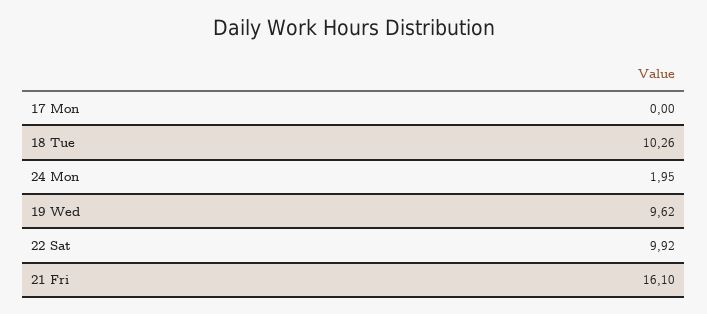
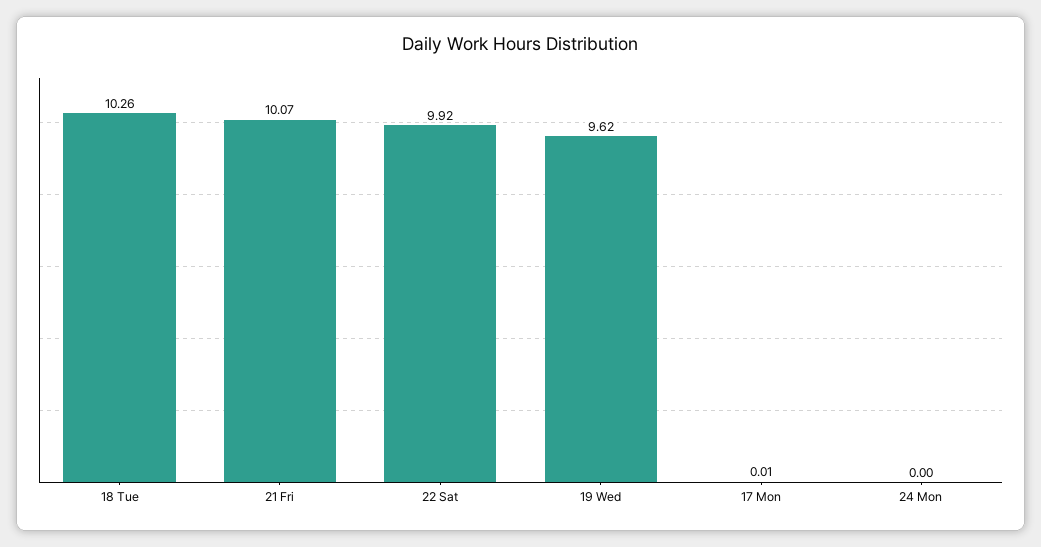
  {
-   "17 Mon": 0,
+   "17 Mon": 0.01,
    "18 Tue": 10.26,
-   "24 Mon": 1.95,
+   "24 Mon": 0,
    "19 Wed": 9.62,
    "22 Sat": 9.92,
-   "21 Fri": 16.1
+   "21 Fri": 10.07
  }

